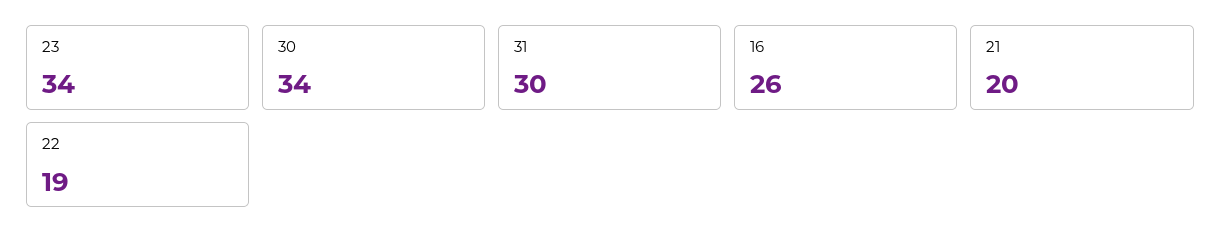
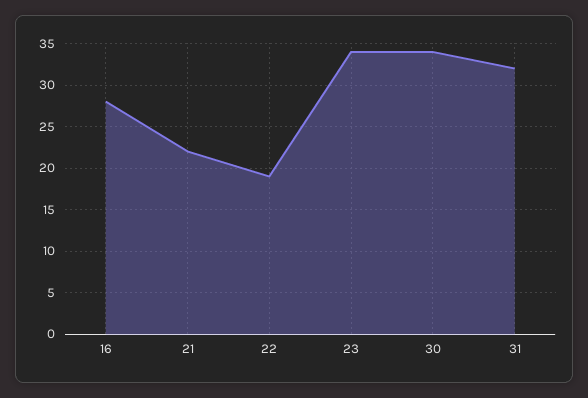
  {
    "23": 34,
    "30": 34,
-   "31": 30,
+   "31": 32,
-   "16": 26,
+   "16": 28,
-   "21": 20,
+   "21": 22,
    "22": 19
  }

